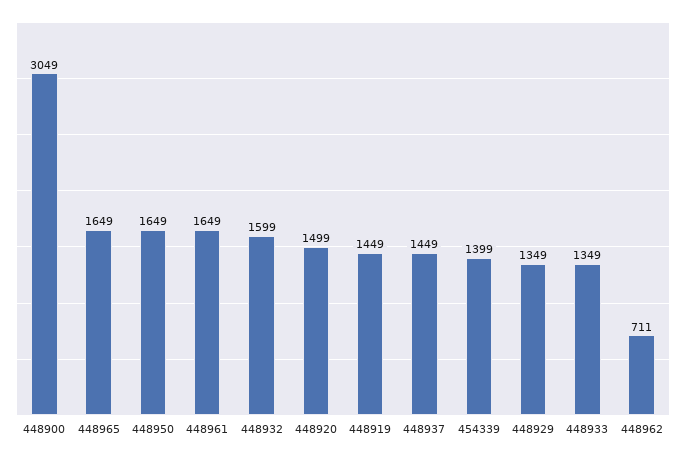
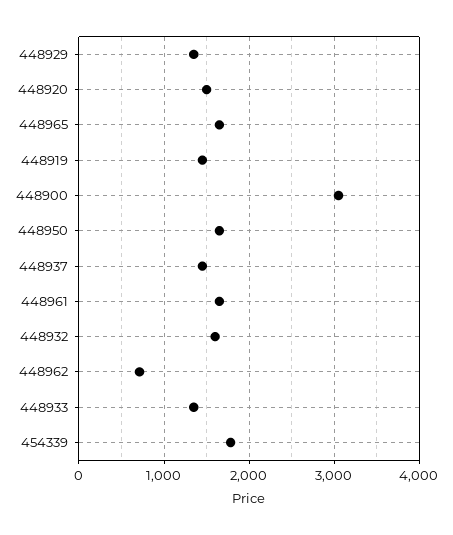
  {
    "448900": 3049,
    "448965": 1649,
    "448950": 1649,
    "448961": 1649,
    "448932": 1599,
    "448920": 1499,
    "448919": 1449,
    "448937": 1449,
-   "454339": 1399,
+   "454339": 1800,
    "448929": 1349,
    "448933": 1349,
    "448962": 711
  }

